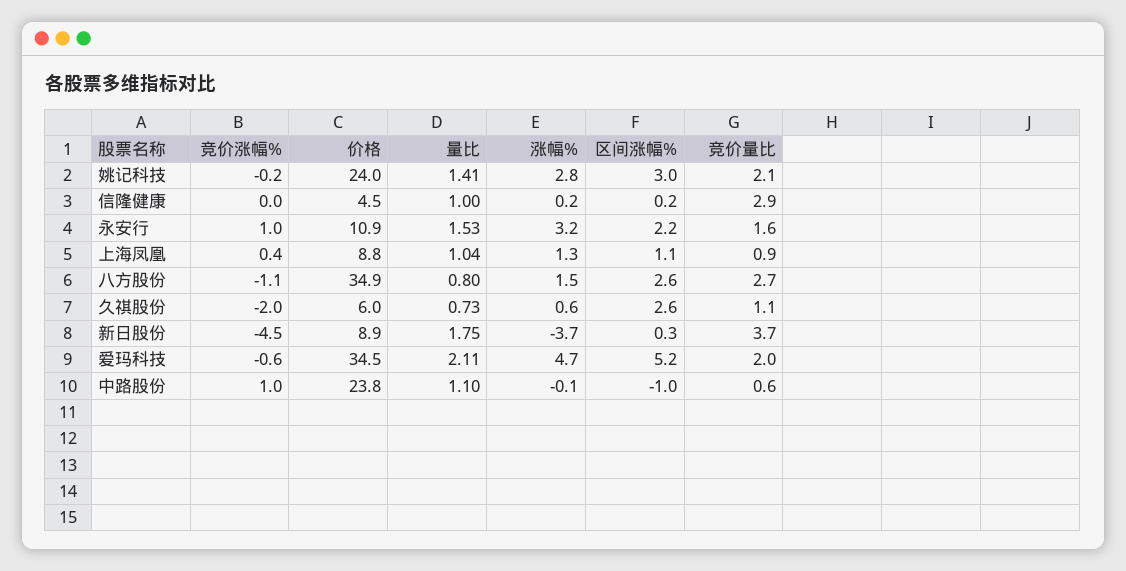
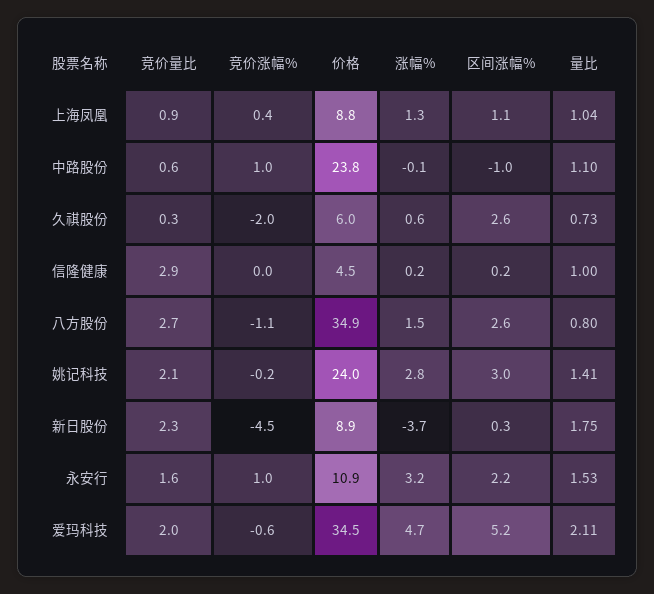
  {
    "竞价涨幅%": {
      "姚记科技": -0.2,
      "信隆健康": 0,
      "永安行": 1,
      "上海凤凰": 0.4,
      "八方股份": -1.1,
      "久祺股份": -2,
      "新日股份": -4.5,
      "爱玛科技": -0.6,
      "中路股份": 1
    },
    "价格": {
      "姚记科技": 24,
      "信隆健康": 4.5,
      "永安行": 10.9,
      "上海凤凰": 8.8,
      "八方股份": 34.9,
      "久祺股份": 6,
      "新日股份": 8.9,
      "爱玛科技": 34.5,
      "中路股份": 23.8
    },
    "量比": {
      "姚记科技": 1.41,
      "信隆健康": 1,
      "永安行": 1.53,
      "上海凤凰": 1.04,
      "八方股份": 0.8,
      "久祺股份": 0.73,
      "新日股份": 1.75,
      "爱玛科技": 2.11,
      "中路股份": 1.1
    },
    "涨幅%": {
      "姚记科技": 2.8,
      "信隆健康": 0.2,
      "永安行": 3.2,
      "上海凤凰": 1.3,
      "八方股份": 1.5,
      "久祺股份": 0.6,
      "新日股份": -3.7,
      "爱玛科技": 4.7,
      "中路股份": -0.1
    },
    "区间涨幅%": {
      "姚记科技": 3,
      "信隆健康": 0.2,
      "永安行": 2.2,
      "上海凤凰": 1.1,
      "八方股份": 2.6,
      "久祺股份": 2.6,
      "新日股份": 0.3,
      "爱玛科技": 5.2,
      "中路股份": -1
    },
    "竞价量比": {
      "姚记科技": 2.1,
      "信隆健康": 2.9,
      "永安行": 1.6,
      "上海凤凰": 0.9,
      "八方股份": 2.7,
-     "久祺股份": 1.1,
+     "久祺股份": 0.3,
-     "新日股份": 3.7,
+     "新日股份": 2.3,
      "爱玛科技": 2,
      "中路股份": 0.6
    }
  }

